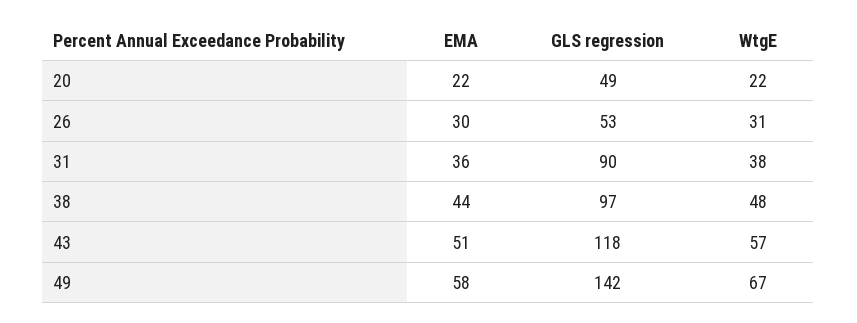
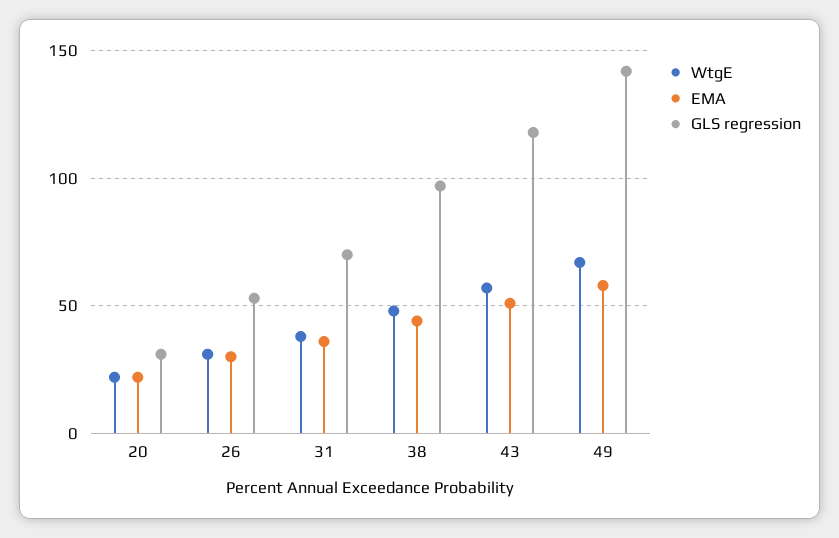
  {
    "EMA": {
      "20": 22,
      "26": 30,
      "31": 36,
      "38": 44,
      "43": 51,
      "49": 58
    },
    "GLS regression": {
-     "20": 49,
+     "20": 30,
      "26": 53,
-     "31": 90,
+     "31": 70,
      "38": 97,
      "43": 118,
      "49": 142
    },
    "WtgE": {
      "20": 22,
      "26": 31,
      "31": 38,
      "38": 48,
      "43": 57,
      "49": 67
    }
  }

